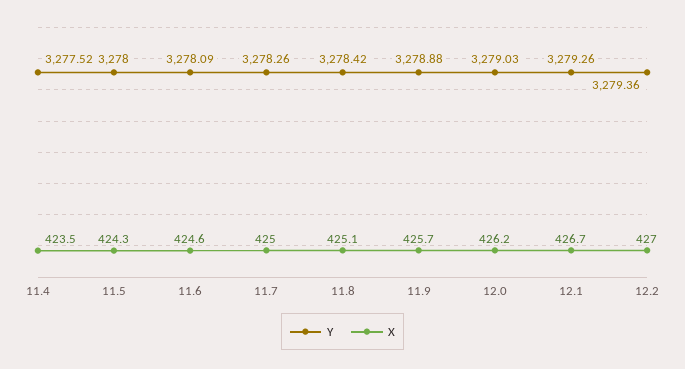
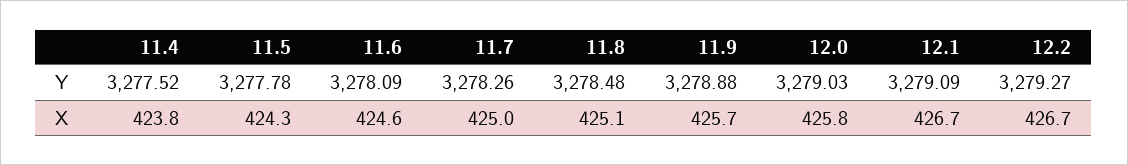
  {
    "Y": {
      "11.4": 3277.52,
-     "11.5": 3278,
+     "11.5": 3277.78,
      "11.6": 3278.09,
      "11.7": 3278.26,
-     "11.8": 3278.42,
+     "11.8": 3278.48,
      "11.9": 3278.88,
      "12.0": 3279.03,
-     "12.1": 3279.26,
+     "12.1": 3279.09,
-     "12.2": 3279.36
+     "12.2": 3279.27
    },
    "X": {
-     "11.4": 423.5,
+     "11.4": 423.8,
      "11.5": 424.3,
      "11.6": 424.6,
      "11.7": 425,
      "11.8": 425.1,
      "11.9": 425.7,
-     "12.0": 426.2,
+     "12.0": 425.8,
      "12.1": 426.7,
-     "12.2": 427
+     "12.2": 426.7
    }
  }

